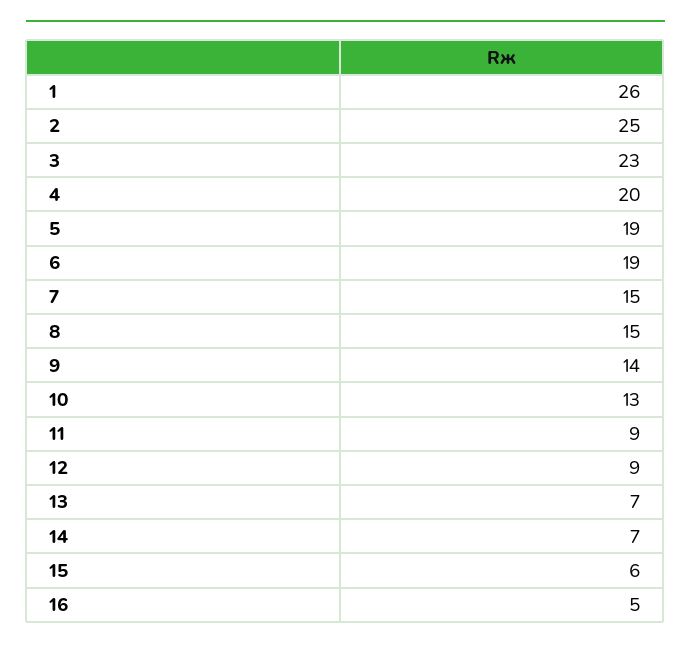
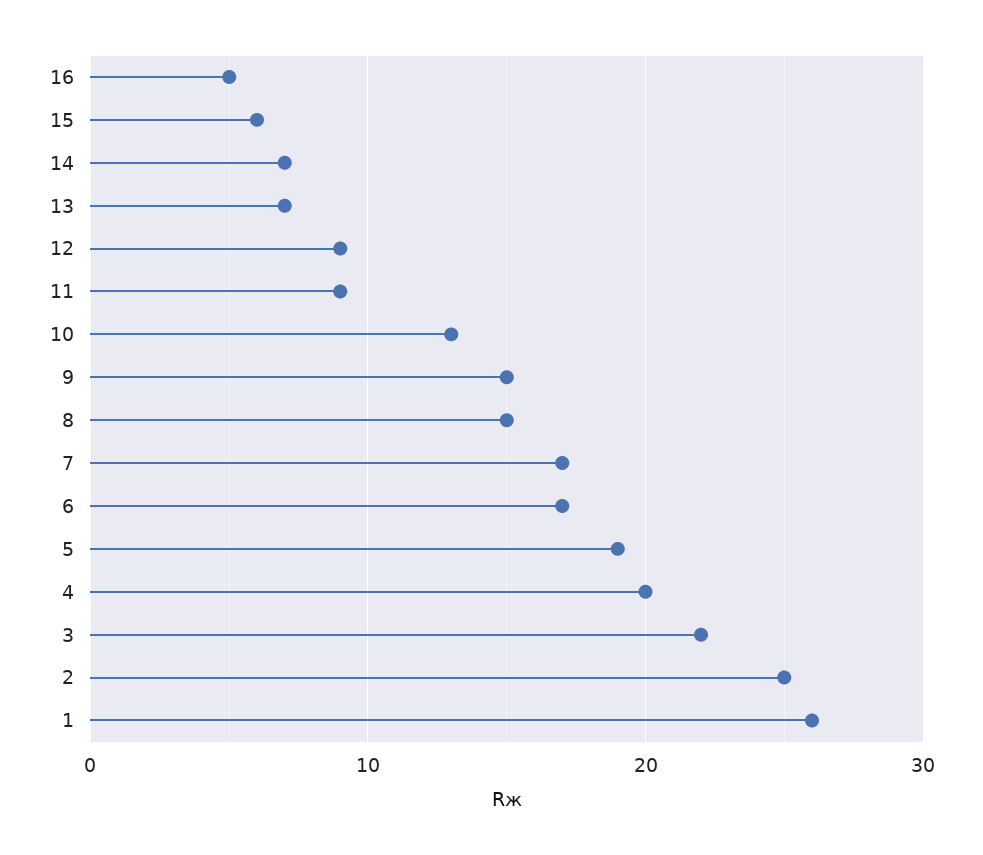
  {
    "1": 26,
    "2": 25,
-   "3": 23,
+   "3": 22,
    "4": 20,
    "5": 19,
-   "6": 19,
+   "6": 17,
-   "7": 15,
+   "7": 17,
    "8": 15,
-   "9": 14,
+   "9": 15,
    "10": 13,
    "11": 9,
    "12": 9,
    "13": 7,
    "14": 7,
    "15": 6,
    "16": 5
  }

